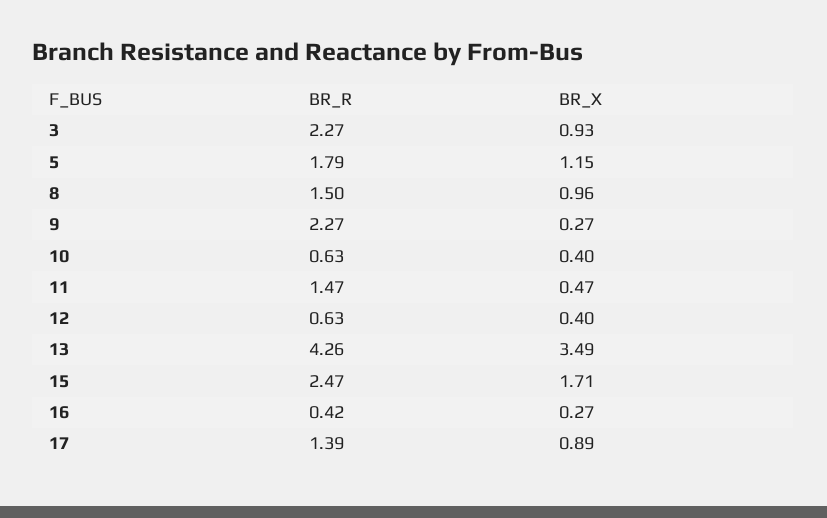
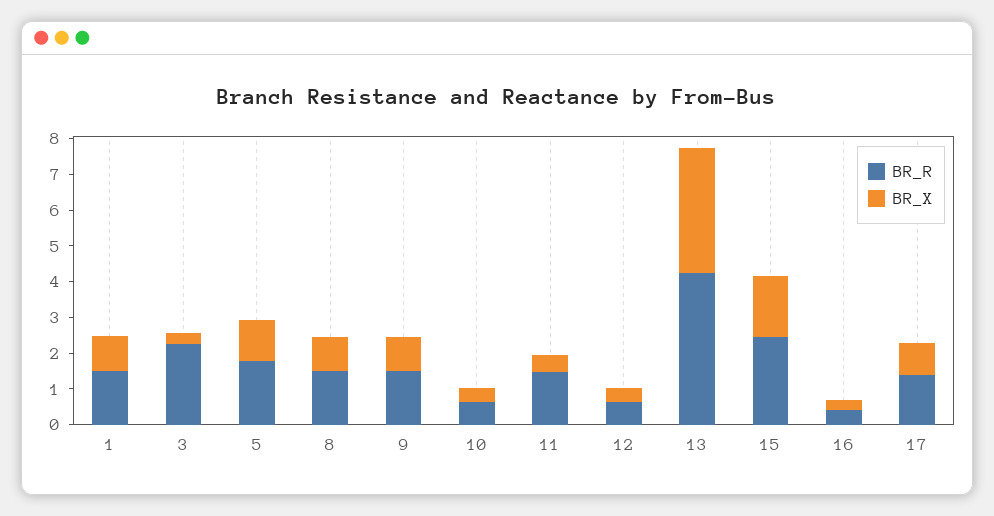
  {
    "BR_R": {
      "3": 2.27,
      "5": 1.79,
      "8": 1.5,
-     "9": 2.27,
+     "9": 1.5,
      "10": 0.63,
      "11": 1.47,
      "12": 0.63,
      "13": 4.26,
      "15": 2.47,
      "16": 0.42,
-     "17": 1.39
+     "17": 1.39,
+     "1": 1.5
    },
    "BR_X": {
-     "3": 0.93,
+     "3": 0.25,
      "5": 1.15,
      "8": 0.96,
-     "9": 0.27,
+     "9": 1,
      "10": 0.4,
      "11": 0.47,
      "12": 0.4,
      "13": 3.49,
      "15": 1.71,
      "16": 0.27,
-     "17": 0.89
+     "17": 0.89,
+     "1": 1
    }
  }

